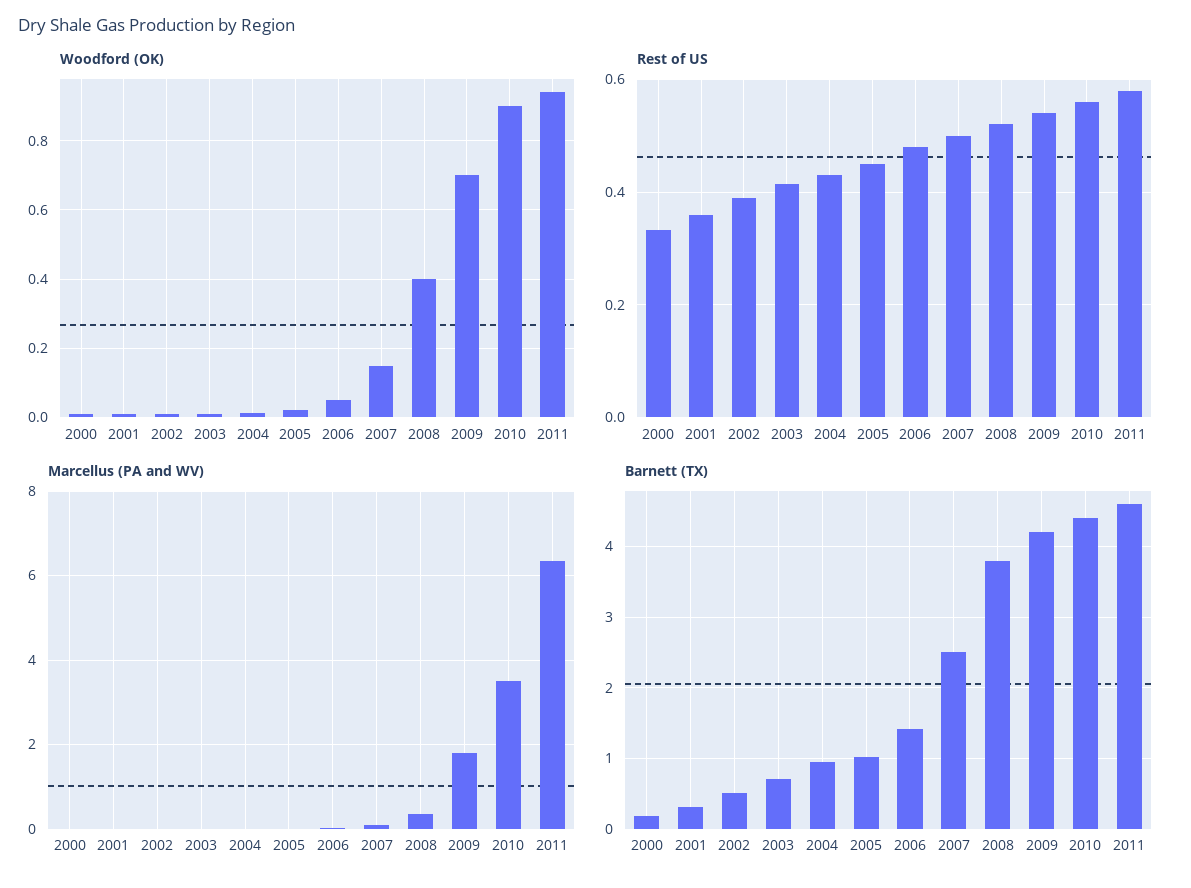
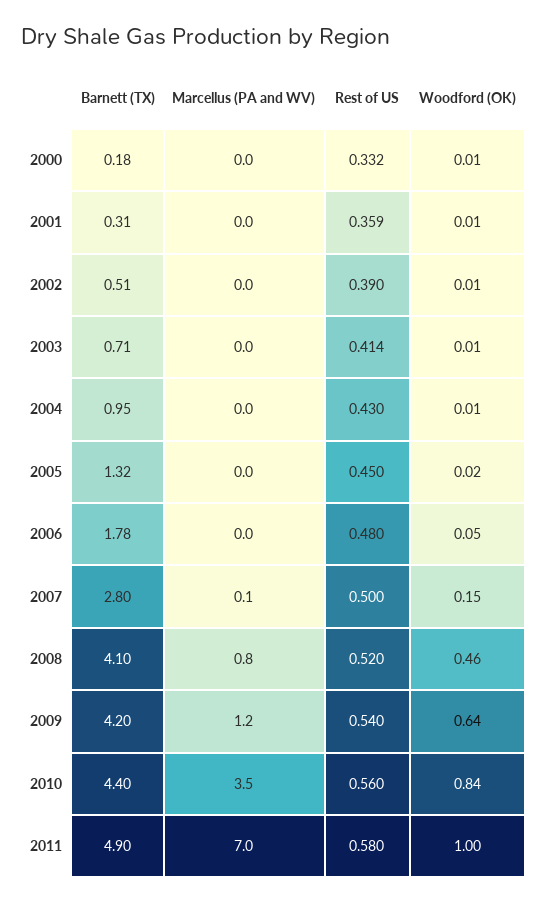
  {
    "Woodford (OK)": {
      "2000": 0.01,
      "2001": 0.01,
      "2002": 0.01,
      "2003": 0.01,
      "2004": 0.01,
      "2005": 0.02,
      "2006": 0.05,
      "2007": 0.15,
-     "2008": 0.4,
+     "2008": 0.46,
-     "2009": 0.7,
+     "2009": 0.64,
-     "2010": 0.9,
+     "2010": 0.84,
-     "2011": 0.94
+     "2011": 1
    },
    "Rest of US": {
      "2000": 0.332,
      "2001": 0.359,
      "2002": 0.39,
      "2003": 0.414,
      "2004": 0.43,
      "2005": 0.45,
      "2006": 0.48,
      "2007": 0.5,
      "2008": 0.52,
      "2009": 0.54,
      "2010": 0.56,
      "2011": 0.58
    },
    "Marcellus (PA and WV)": {
      "2000": 0,
      "2001": 0,
      "2002": 0,
      "2003": 0,
      "2004": 0,
      "2005": 0,
      "2006": 0,
      "2007": 0.1,
-     "2008": 0.4,
+     "2008": 0.8,
-     "2009": 1.8,
+     "2009": 1.2,
      "2010": 3.5,
-     "2011": 6.4
+     "2011": 7
    },
    "Barnett (TX)": {
      "2000": 0.18,
      "2001": 0.31,
      "2002": 0.51,
      "2003": 0.71,
      "2004": 0.95,
-     "2005": 1,
+     "2005": 1.32,
-     "2006": 1.4,
+     "2006": 1.78,
-     "2007": 2.5,
+     "2007": 2.8,
-     "2008": 3.8,
+     "2008": 4.1,
      "2009": 4.2,
      "2010": 4.4,
-     "2011": 4.6
+     "2011": 4.9
    }
  }

